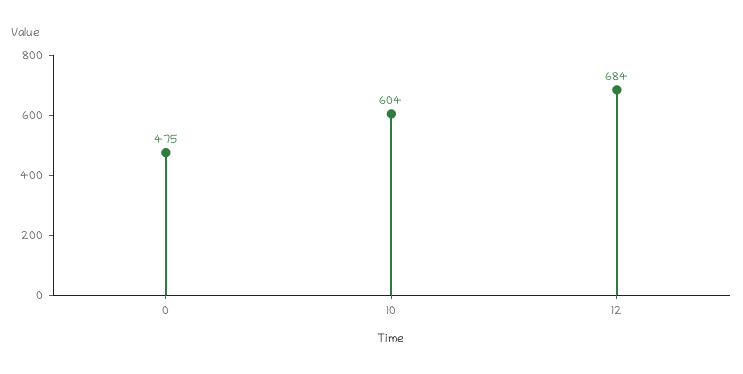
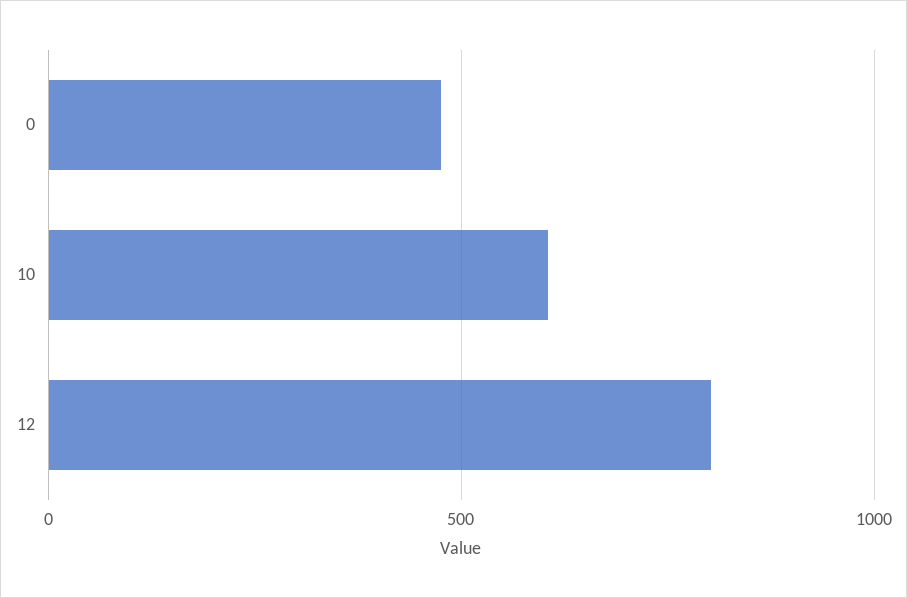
  {
    "0": 475,
    "10": 604,
-   "12": 684
+   "12": 800
  }

